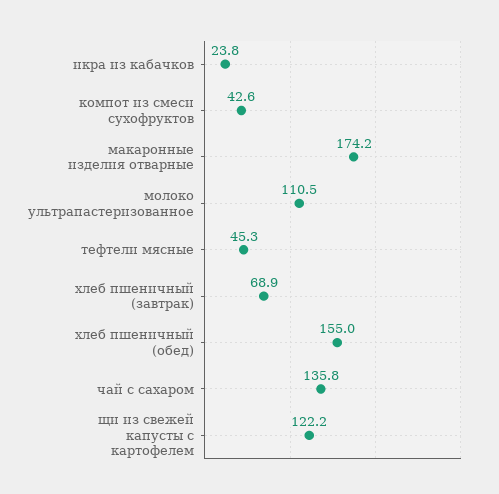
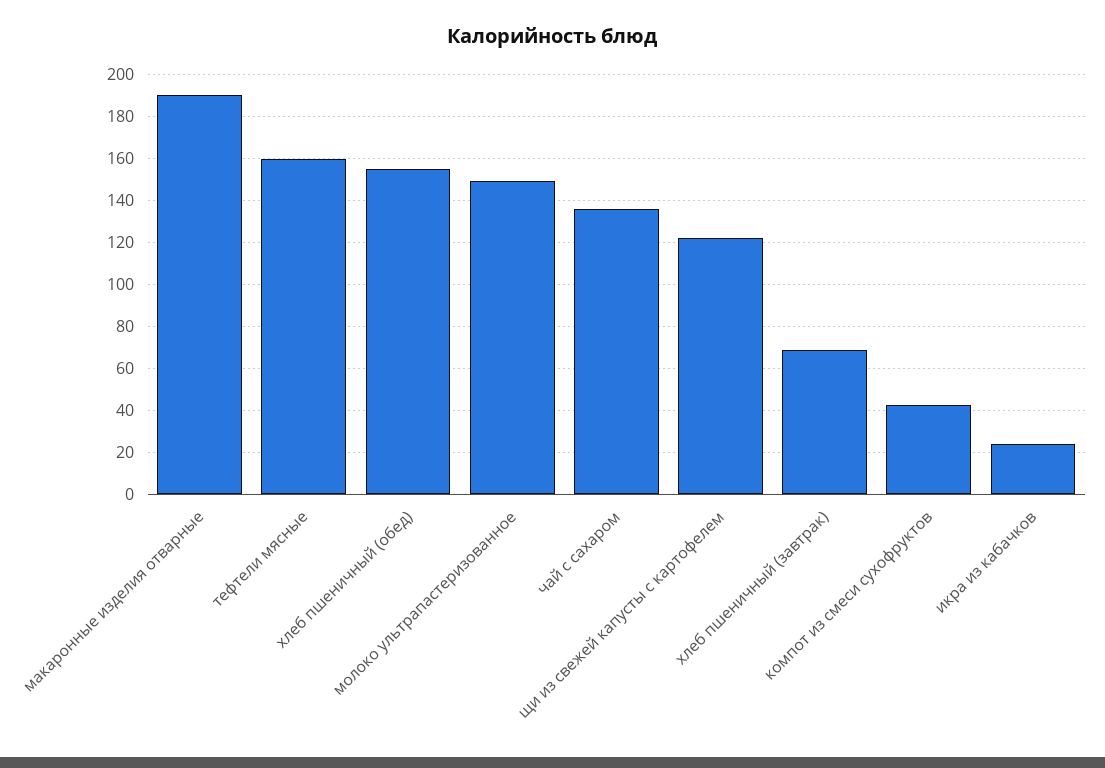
  {
    "икра из кабачков": 23.8,
    "компот из смеси сухофруктов": 42.6,
-   "макаронные изделия отварные": 174.2,
+   "макаронные изделия отварные": 190,
-   "молоко ультрапастеризованное": 110.5,
+   "молоко ультрапастеризованное": 150,
-   "тефтели мясные": 45.3,
+   "тефтели мясные": 160,
    "хлеб пшеничный (завтрак)": 68.9,
    "хлеб пшеничный (обед)": 155,
    "чай с сахаром": 135.8,
    "щи из свежей капусты с картофелем": 122.2
  }

